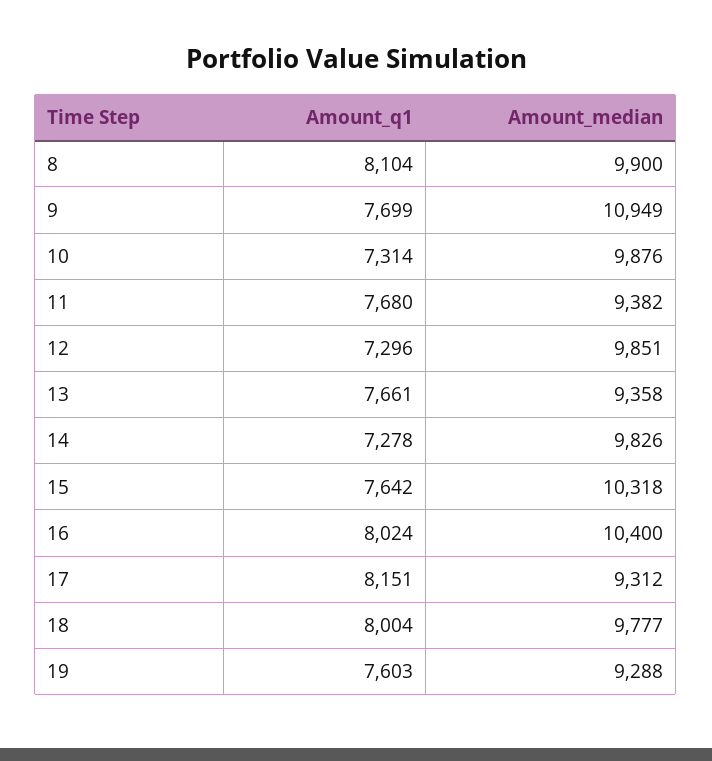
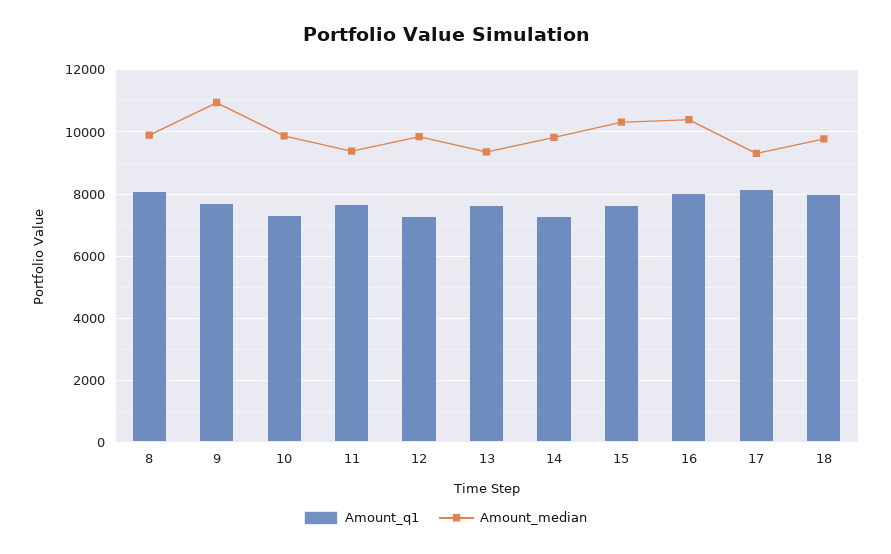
  {
    "Amount_q1": {
      "8": 8104,
      "9": 7699,
      "10": 7314,
      "11": 7680,
      "12": 7296,
      "13": 7661,
      "14": 7278,
      "15": 7642,
      "16": 8024,
      "17": 8151,
-     "18": 8004,
+     "18": 8004
-     "19": 7603
    },
    "Amount_median": {
      "8": 9900,
      "9": 10949,
      "10": 9876,
      "11": 9382,
      "12": 9851,
      "13": 9358,
      "14": 9826,
      "15": 10318,
      "16": 10400,
      "17": 9312,
-     "18": 9777,
+     "18": 9777
-     "19": 9288
    }
  }

